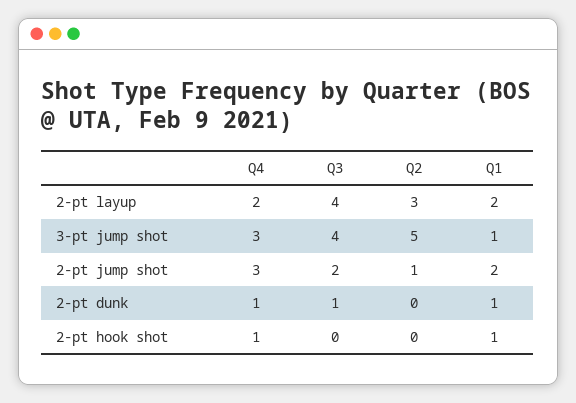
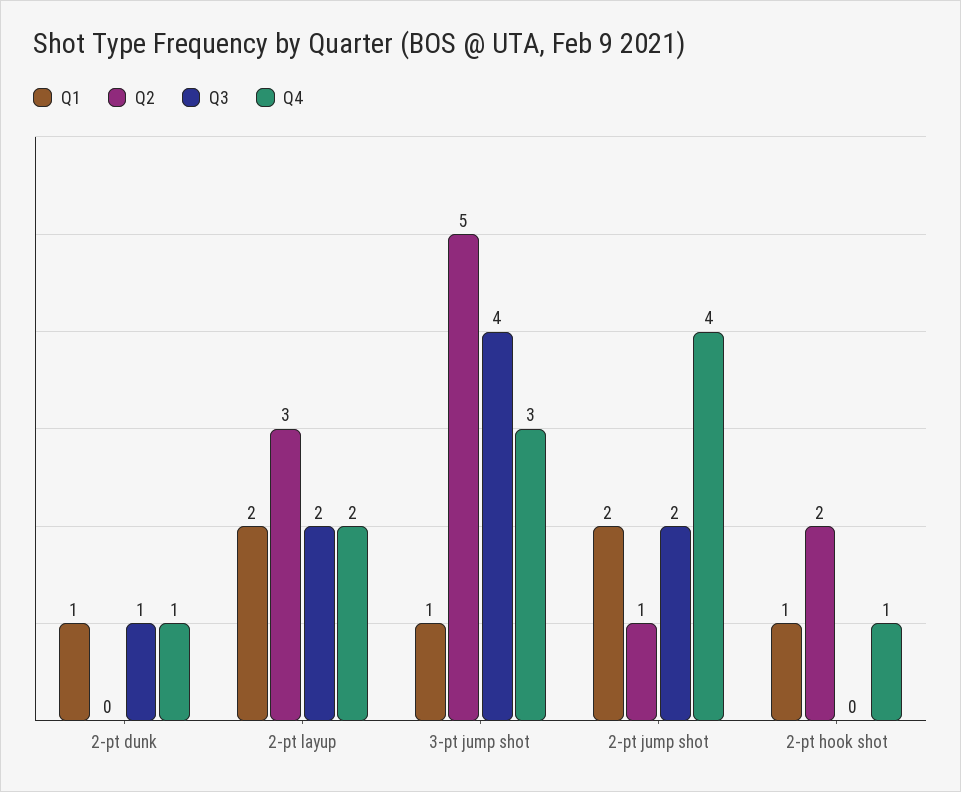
  {
    "Q4": {
      "2-pt layup": 2,
      "3-pt jump shot": 3,
-     "2-pt jump shot": 3,
+     "2-pt jump shot": 4,
      "2-pt dunk": 1,
      "2-pt hook shot": 1
    },
    "Q3": {
-     "2-pt layup": 4,
+     "2-pt layup": 2,
      "3-pt jump shot": 4,
      "2-pt jump shot": 2,
      "2-pt dunk": 1,
      "2-pt hook shot": 0
    },
    "Q2": {
      "2-pt layup": 3,
      "3-pt jump shot": 5,
      "2-pt jump shot": 1,
      "2-pt dunk": 0,
-     "2-pt hook shot": 0
+     "2-pt hook shot": 2
    },
    "Q1": {
      "2-pt layup": 2,
      "3-pt jump shot": 1,
      "2-pt jump shot": 2,
      "2-pt dunk": 1,
      "2-pt hook shot": 1
    }
  }

